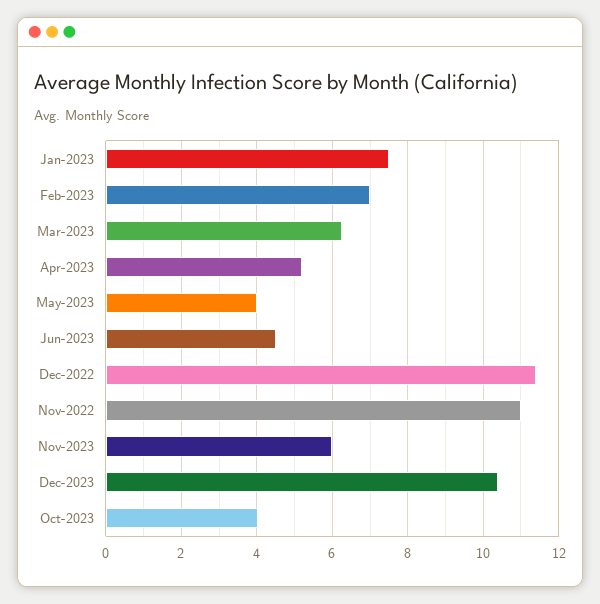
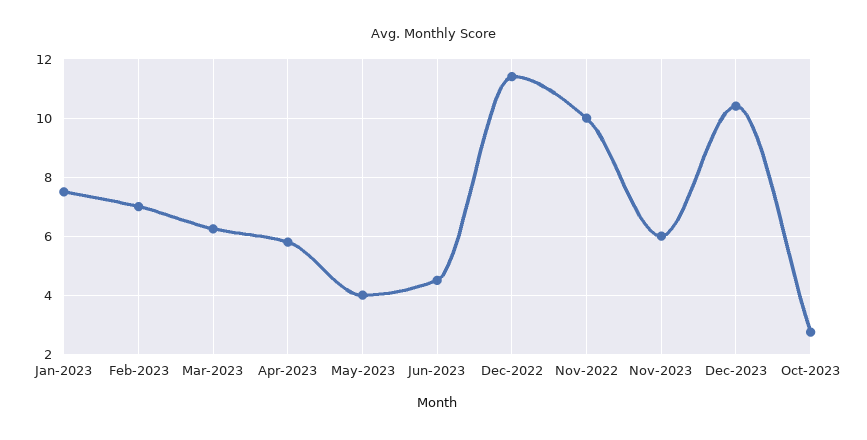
  {
    "Jan-2023": 7.6,
    "Feb-2023": 7,
    "Mar-2023": 6.2,
-   "Apr-2023": 5.2,
+   "Apr-2023": 5.75,
    "May-2023": 4,
    "Jun-2023": 4.6,
    "Dec-2022": 11.4,
-   "Nov-2022": 11,
+   "Nov-2022": 10,
    "Nov-2023": 6,
    "Dec-2023": 10.4,
-   "Oct-2023": 4
+   "Oct-2023": 2.75
  }

